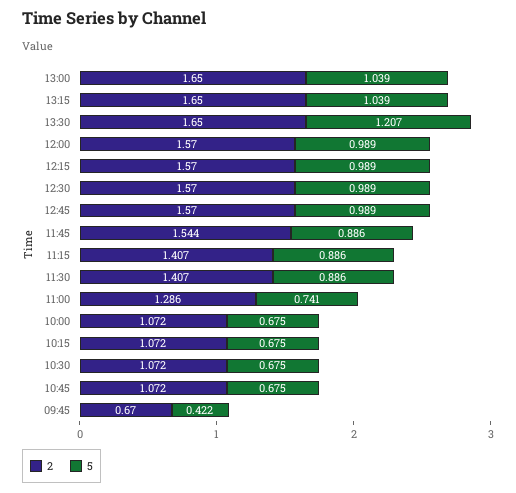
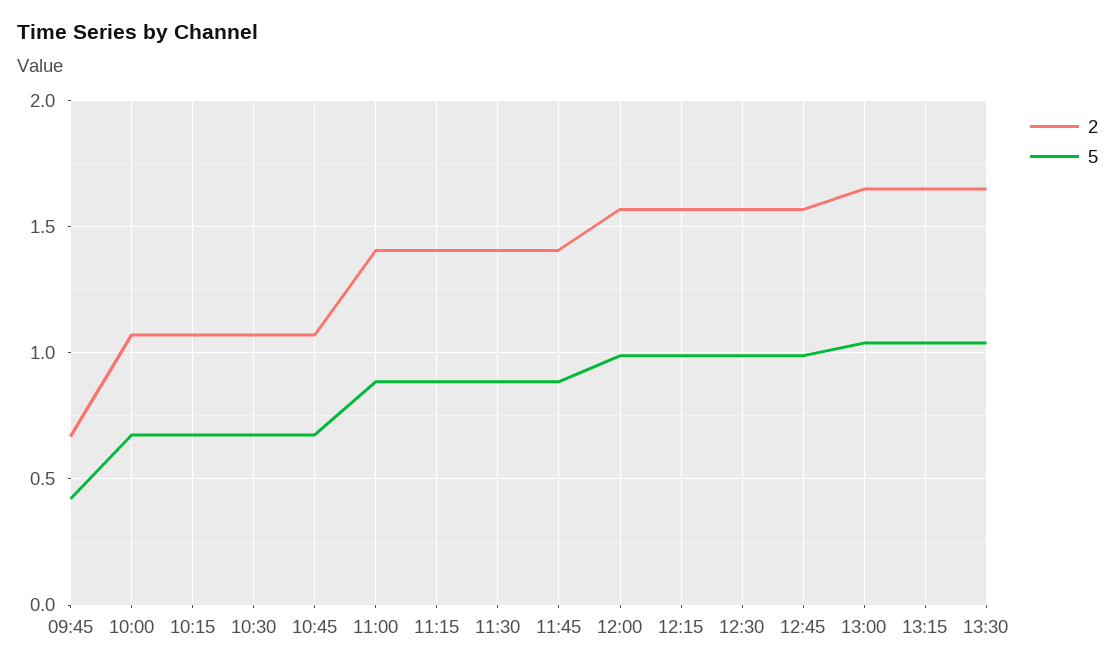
  {
    "2": {
      "13:00": 1.65,
      "13:15": 1.65,
      "13:30": 1.65,
      "12:00": 1.57,
      "12:15": 1.57,
      "12:30": 1.57,
      "12:45": 1.57,
-     "11:45": 1.544,
+     "11:45": 1.4,
      "11:15": 1.407,
      "11:30": 1.407,
-     "11:00": 1.286,
+     "11:00": 1.4,
      "10:00": 1.072,
      "10:15": 1.072,
      "10:30": 1.072,
      "10:45": 1.072,
      "09:45": 0.67
    },
    "5": {
      "13:00": 1.039,
      "13:15": 1.039,
-     "13:30": 1.207,
+     "13:30": 1.05,
      "12:00": 0.989,
      "12:15": 0.989,
      "12:30": 0.989,
      "12:45": 0.989,
      "11:45": 0.886,
      "11:15": 0.886,
      "11:30": 0.886,
-     "11:00": 0.741,
+     "11:00": 0.9,
      "10:00": 0.675,
      "10:15": 0.675,
      "10:30": 0.675,
      "10:45": 0.675,
      "09:45": 0.422
    }
  }

